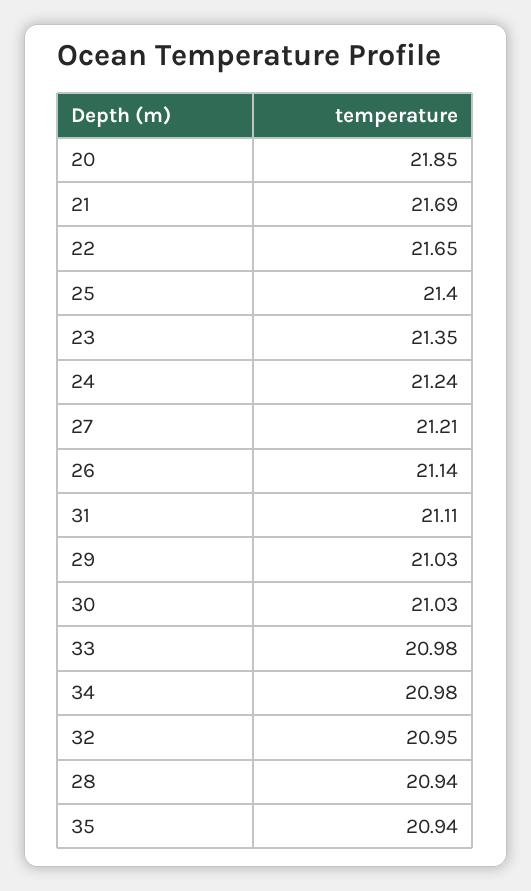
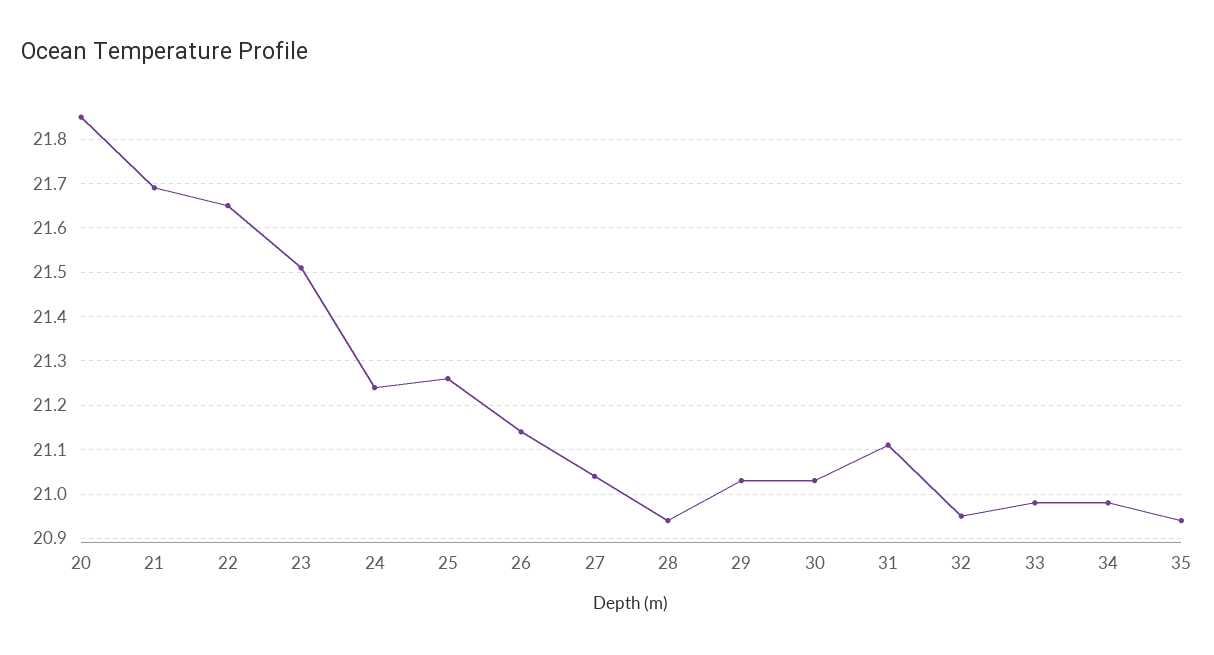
  {
    "20": 21.85,
    "21": 21.69,
    "22": 21.65,
-   "25": 21.4,
+   "25": 21.25,
-   "23": 21.35,
+   "23": 21.5,
    "24": 21.24,
-   "27": 21.21,
+   "27": 21.05,
    "26": 21.14,
    "31": 21.11,
    "29": 21.03,
    "30": 21.03,
    "33": 20.98,
    "34": 20.98,
    "32": 20.95,
    "28": 20.94,
    "35": 20.94
  }

